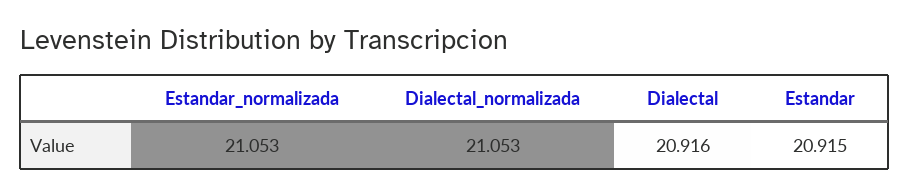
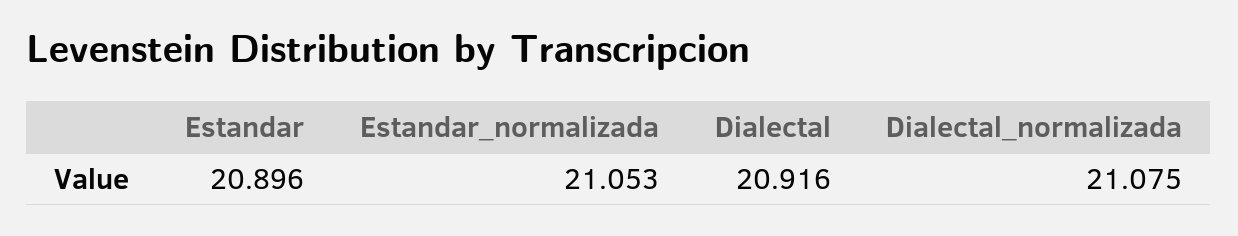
  {
    "Estandar_normalizada": 21.053,
-   "Dialectal_normalizada": 21.053,
+   "Dialectal_normalizada": 21.075,
    "Dialectal": 20.916,
-   "Estandar": 20.915
+   "Estandar": 20.896
  }

